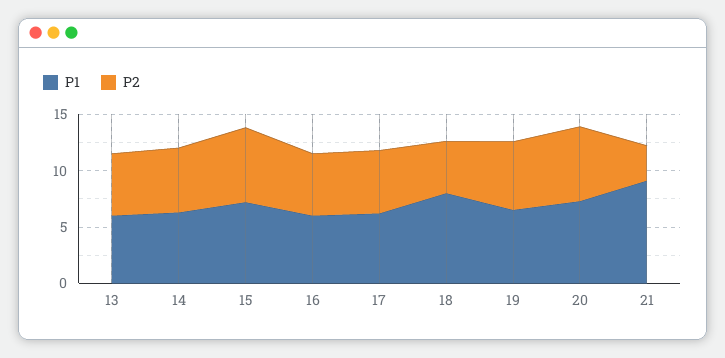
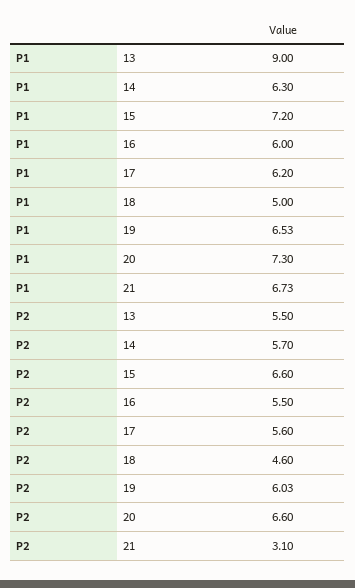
  {
    "P1": {
-     "13": 6,
+     "13": 9,
      "14": 6.3,
      "15": 7.2,
      "16": 6,
      "17": 6.2,
-     "18": 8,
+     "18": 5,
      "19": 6.53,
      "20": 7.3,
-     "21": 9
+     "21": 6.73
    },
    "P2": {
      "13": 5.5,
      "14": 5.7,
      "15": 6.6,
      "16": 5.5,
      "17": 5.6,
      "18": 4.6,
      "19": 6.03,
      "20": 6.6,
      "21": 3.1
    }
  }

